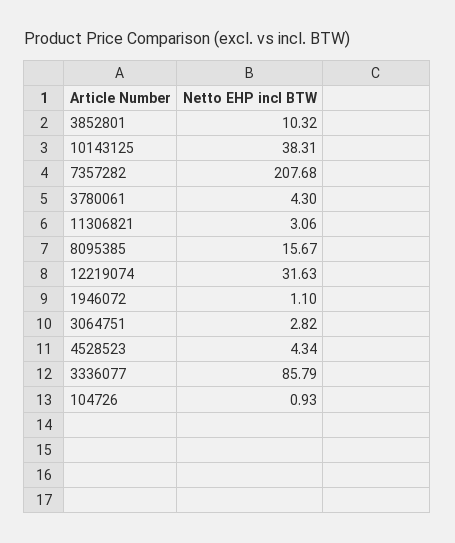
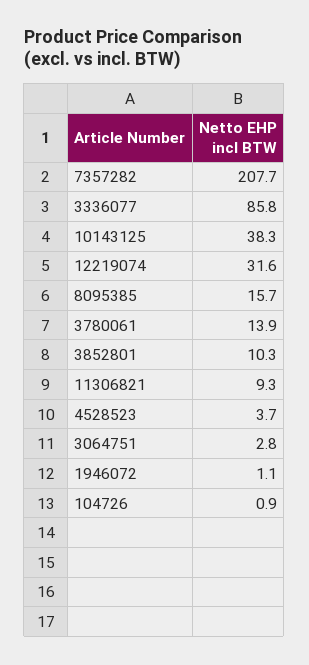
  {
    "3852801": 10.32,
    "10143125": 38.31,
    "7357282": 207.68,
-   "3780061": 4.3,
+   "3780061": 13.9,
-   "11306821": 3.06,
+   "11306821": 9.3,
    "8095385": 15.67,
    "12219074": 31.63,
    "1946072": 1.1,
    "3064751": 2.82,
-   "4528523": 4.34,
+   "4528523": 3.7,
    "3336077": 85.79,
    "104726": 0.93
  }

